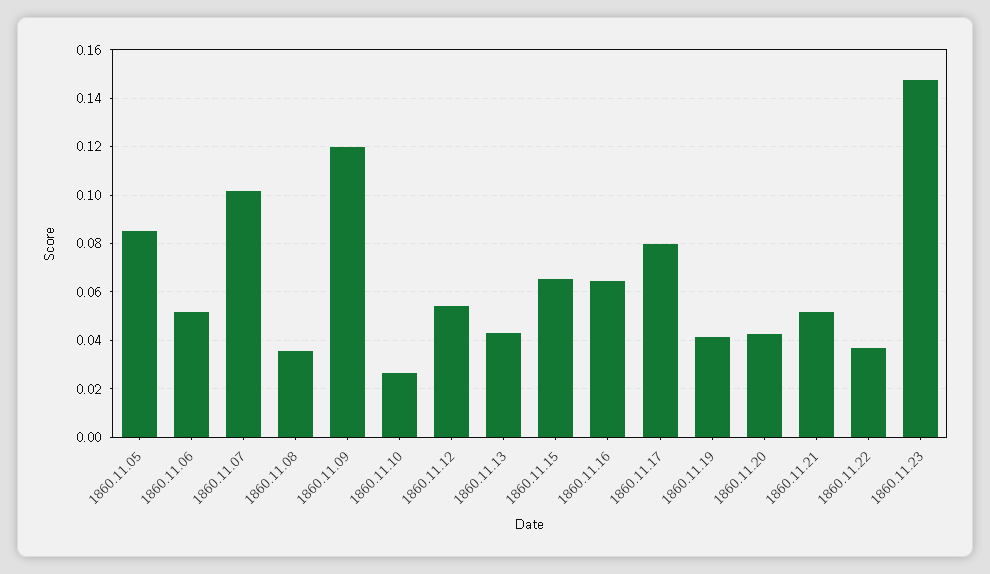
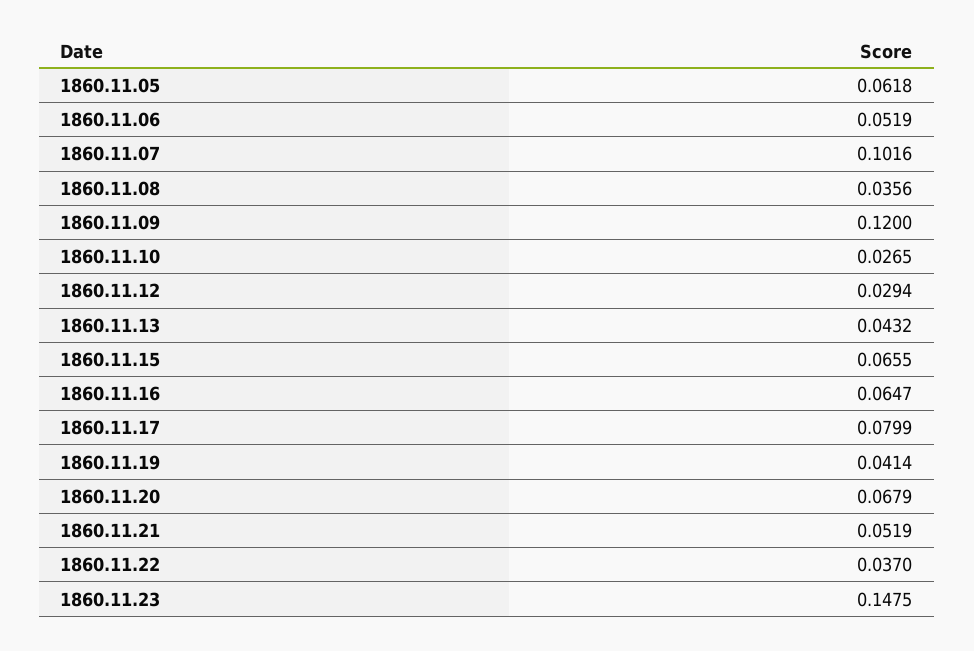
  {
-   "1860.11.05": 0.085,
+   "1860.11.05": 0.0618,
    "1860.11.06": 0.0519,
    "1860.11.07": 0.1016,
    "1860.11.08": 0.0356,
    "1860.11.09": 0.12,
    "1860.11.10": 0.0265,
-   "1860.11.12": 0.055,
+   "1860.11.12": 0.0294,
    "1860.11.13": 0.0432,
    "1860.11.15": 0.0655,
    "1860.11.16": 0.0647,
    "1860.11.17": 0.0799,
    "1860.11.19": 0.0414,
-   "1860.11.20": 0.0425,
+   "1860.11.20": 0.0679,
    "1860.11.21": 0.0519,
    "1860.11.22": 0.037,
    "1860.11.23": 0.1475
  }

